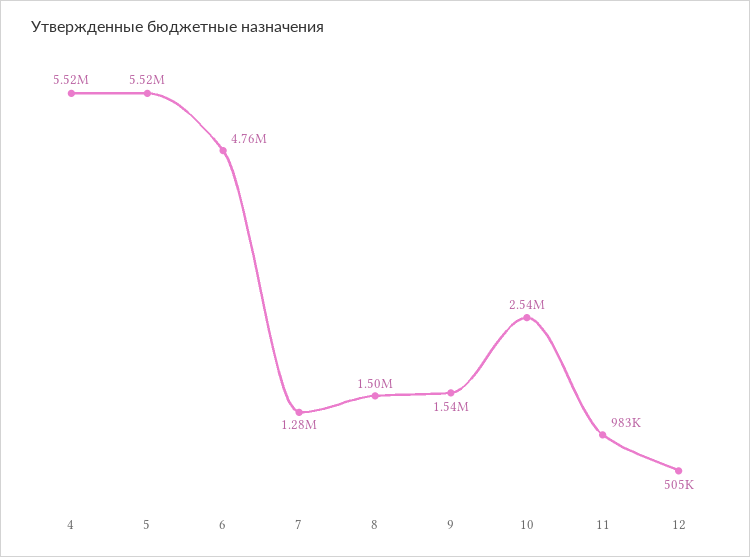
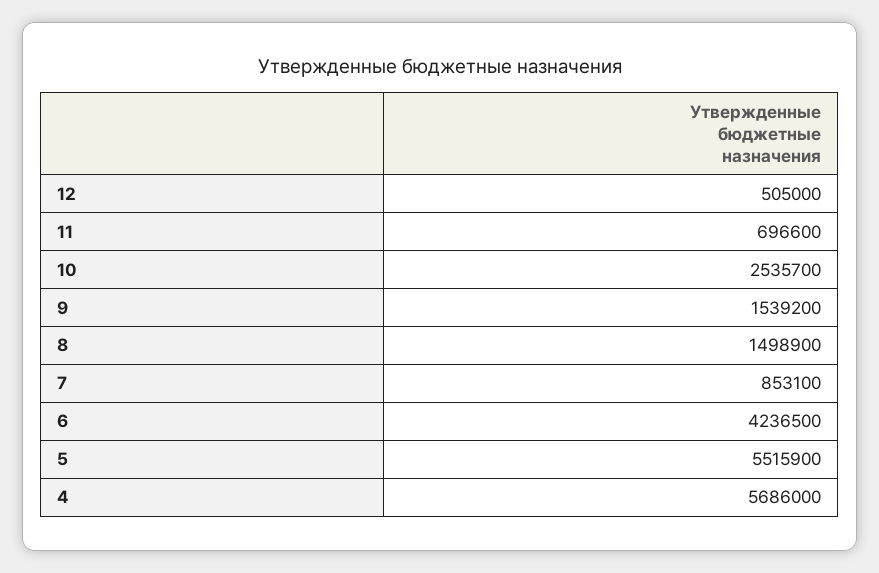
  {
-   "4": 5520000,
+   "4": 5686000,
    "5": 5515900,
-   "6": 4760000,
+   "6": 4236500,
-   "7": 1280000,
+   "7": 853100,
    "8": 1498900,
    "9": 1539200,
    "10": 2535700,
-   "11": 983000,
+   "11": 696600,
    "12": 505000
  }

